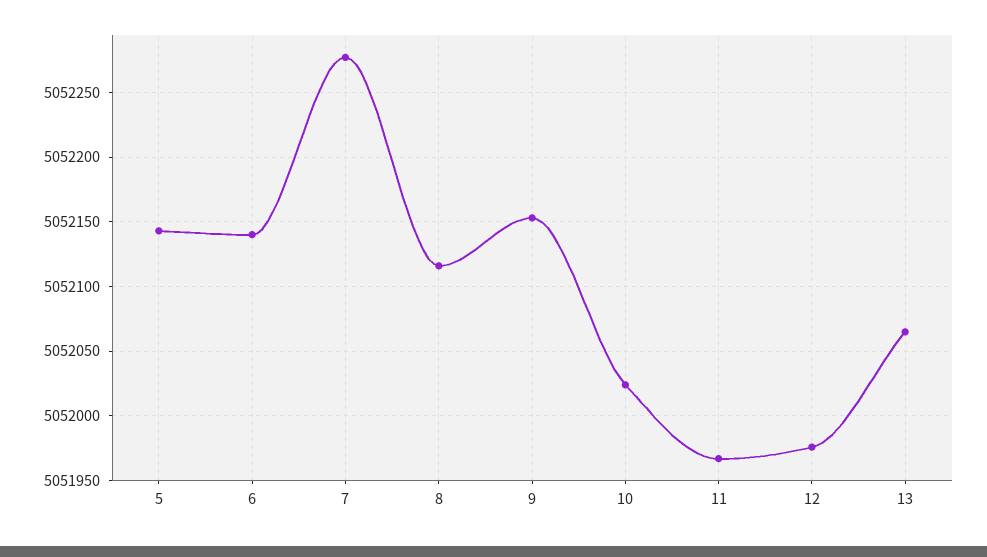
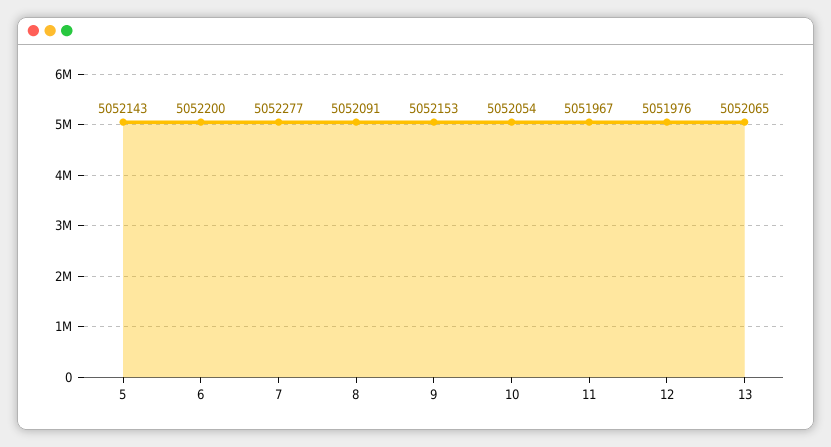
  {
    "5": 5052143,
-   "6": 5052140,
+   "6": 5052200,
    "7": 5052277,
-   "8": 5052115,
+   "8": 5052091,
    "9": 5052153,
-   "10": 5052025,
+   "10": 5052054,
    "11": 5051967,
    "12": 5051976,
    "13": 5052065
  }

